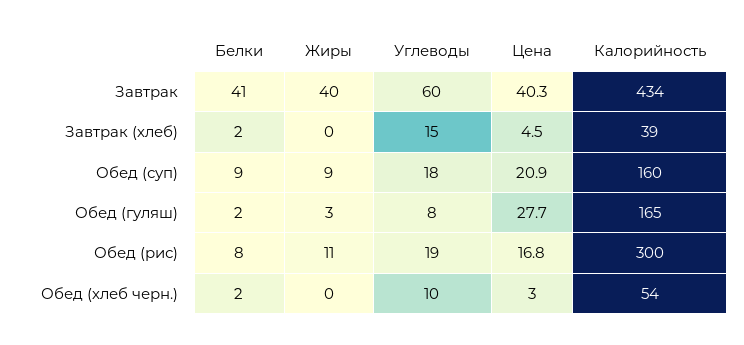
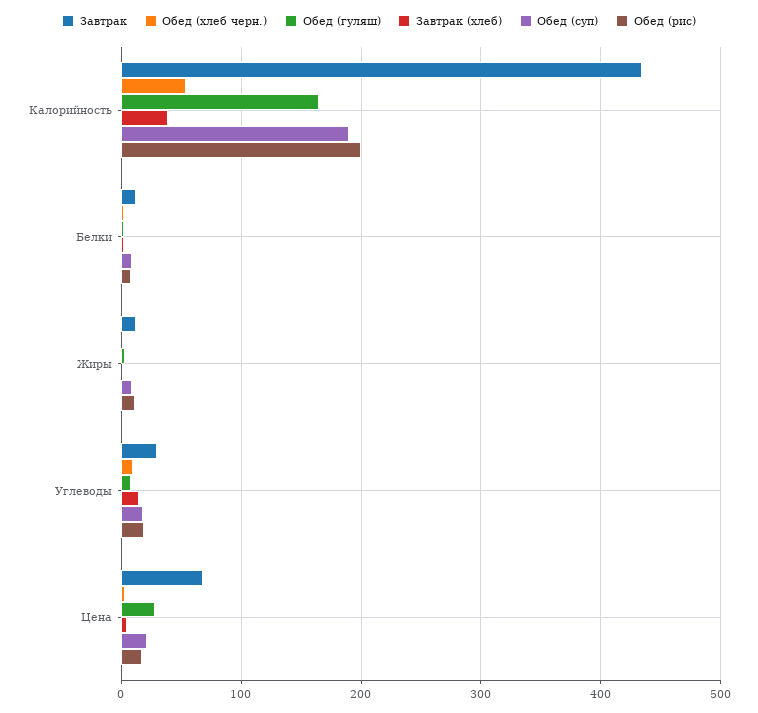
  {
    "Завтрак": {
-     "Белки": 41,
+     "Белки": 10,
-     "Жиры": 40,
+     "Жиры": 10,
-     "Углеводы": 60,
+     "Углеводы": 30,
-     "Цена": 40.3,
+     "Цена": 70,
      "Калорийность": 434
    },
    "Завтрак (хлеб)": {
      "Белки": 2,
      "Жиры": 0,
      "Углеводы": 15,
      "Цена": 4.5,
      "Калорийность": 39
    },
    "Обед (суп)": {
      "Белки": 9,
      "Жиры": 9,
      "Углеводы": 18,
      "Цена": 20.9,
-     "Калорийность": 160
+     "Калорийность": 190
    },
    "Обед (гуляш)": {
      "Белки": 2,
      "Жиры": 3,
      "Углеводы": 8,
      "Цена": 27.7,
      "Калорийность": 165
    },
    "Обед (рис)": {
      "Белки": 8,
      "Жиры": 11,
      "Углеводы": 19,
      "Цена": 16.8,
-     "Калорийность": 300
+     "Калорийность": 200
    },
    "Обед (хлеб черн.)": {
      "Белки": 2,
      "Жиры": 0,
      "Углеводы": 10,
      "Цена": 3,
      "Калорийность": 54
    }
  }

